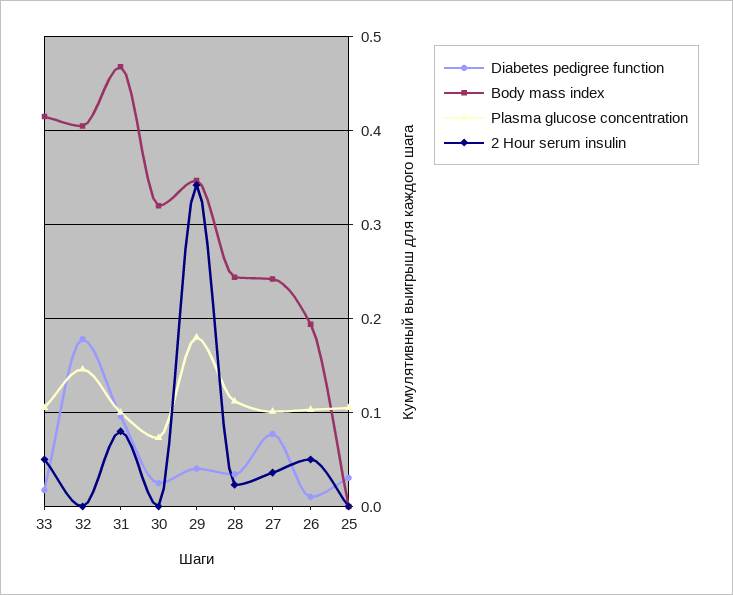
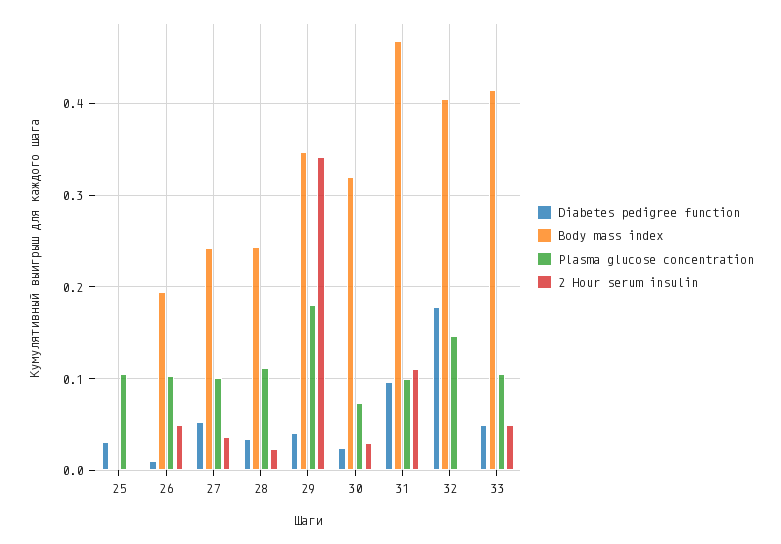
  {
    "Diabetes pedigree function": {
-     "33": 0.02,
+     "33": 0.05,
      "32": 0.18,
      "31": 0.1,
      "30": 0.02,
      "29": 0.04,
      "28": 0.03,
-     "27": 0.08,
+     "27": 0.05,
      "26": 0.01,
      "25": 0.03
    },
    "Body mass index": {
      "33": 0.42,
      "32": 0.41,
      "31": 0.47,
      "30": 0.32,
      "29": 0.35,
      "28": 0.24,
      "27": 0.24,
      "26": 0.19,
      "25": 0
    },
    "Plasma glucose concentration": {
      "33": 0.11,
      "32": 0.15,
      "31": 0.1,
      "30": 0.07,
      "29": 0.18,
      "28": 0.11,
      "27": 0.1,
      "26": 0.1,
      "25": 0.11
    },
    "2 Hour serum insulin": {
      "33": 0.05,
      "32": 0,
-     "31": 0.08,
+     "31": 0.11,
-     "30": 0,
+     "30": 0.03,
      "29": 0.34,
      "28": 0.02,
      "27": 0.04,
      "26": 0.05,
      "25": 0
    }
  }

